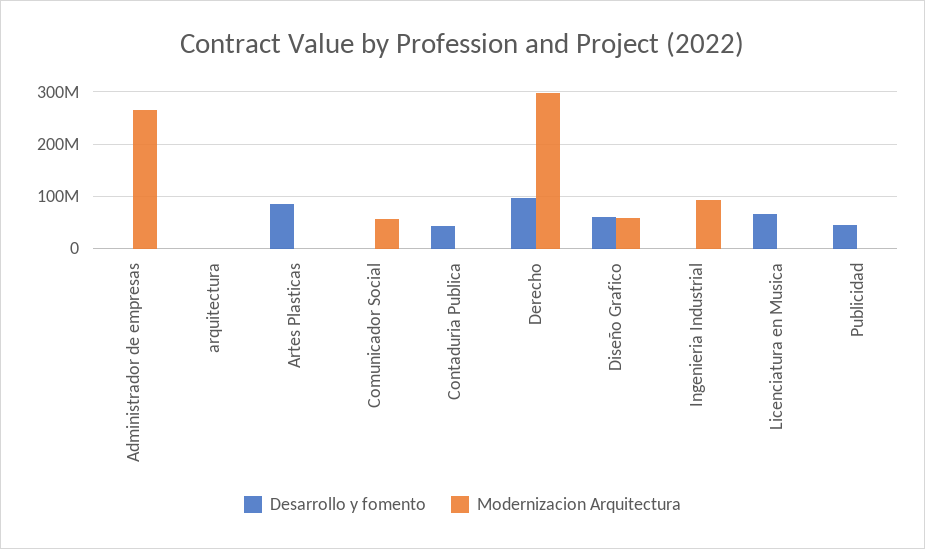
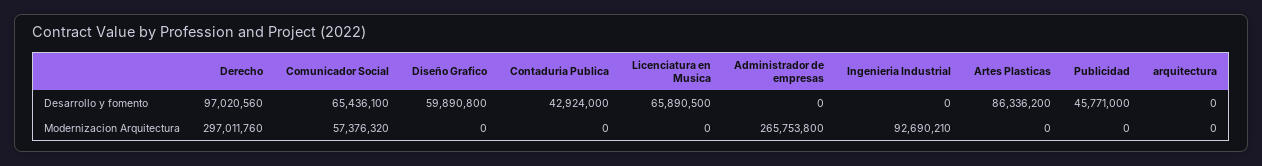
  {
    "Desarrollo y fomento": {
      "Administrador de empresas": 0,
      "arquitectura": 0,
      "Artes Plasticas": 86336200,
-     "Comunicador Social": 0,
+     "Comunicador Social": 65436100,
      "Contaduria Publica": 42924000,
      "Derecho": 97020560,
      "Diseño Grafico": 59890800,
      "Ingenieria Industrial": 0,
      "Licenciatura en Musica": 65890500,
      "Publicidad": 45771000
    },
    "Modernizacion Arquitectura": {
      "Administrador de empresas": 265753800,
      "arquitectura": 0,
      "Artes Plasticas": 0,
      "Comunicador Social": 57376320,
      "Contaduria Publica": 0,
      "Derecho": 297011760,
-     "Diseño Grafico": 60000000,
+     "Diseño Grafico": 0,
      "Ingenieria Industrial": 92690210,
      "Licenciatura en Musica": 0,
      "Publicidad": 0
    }
  }

